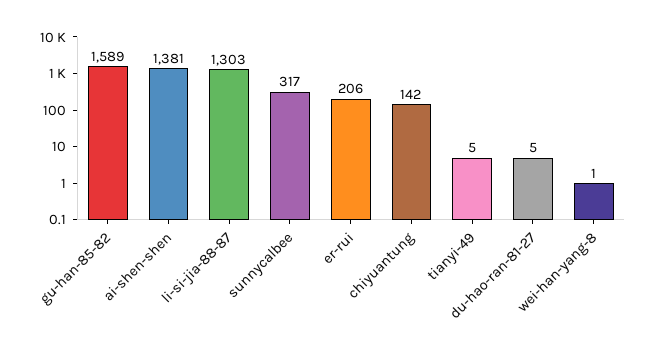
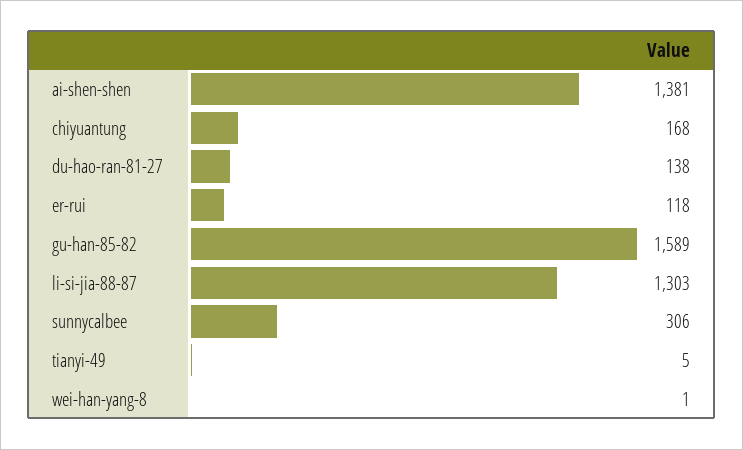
  {
    "gu-han-85-82": 1589,
    "ai-shen-shen": 1381,
    "li-si-jia-88-87": 1303,
-   "sunnycalbee": 317,
+   "sunnycalbee": 306,
-   "er-rui": 206,
+   "er-rui": 118,
-   "chiyuantung": 142,
+   "chiyuantung": 168,
    "tianyi-49": 5,
-   "du-hao-ran-81-27": 5,
+   "du-hao-ran-81-27": 138,
    "wei-han-yang-8": 1
  }

